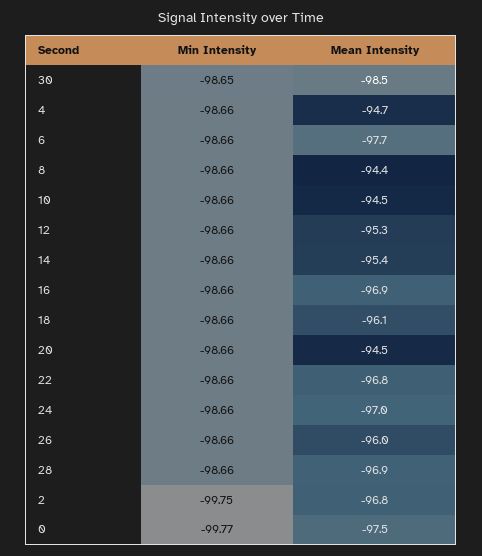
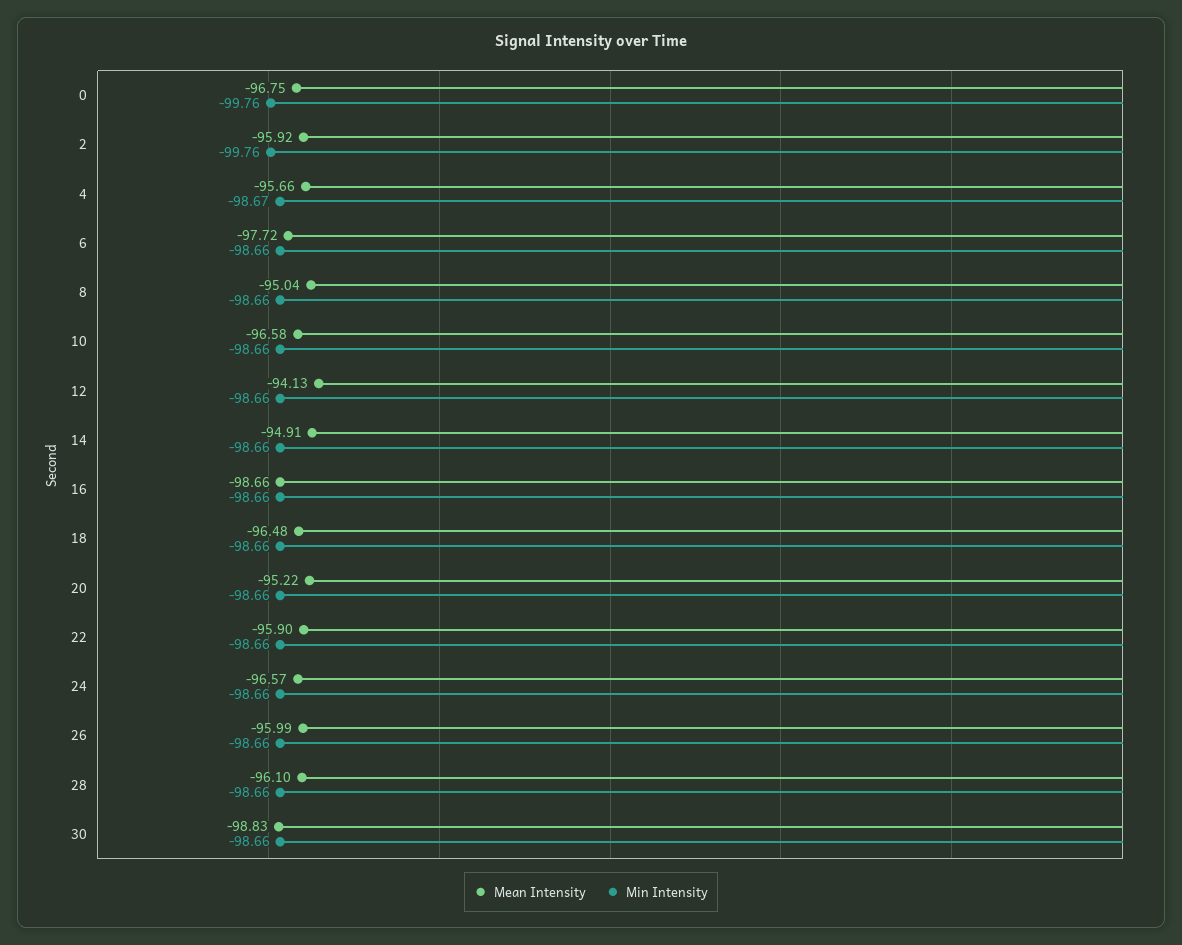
  {
    "Min Intensity": {
-     "30": -98.65,
+     "30": -98.66,
-     "4": -98.66,
+     "4": -98.67,
      "6": -98.66,
      "8": -98.66,
      "10": -98.66,
      "12": -98.66,
      "14": -98.66,
      "16": -98.66,
      "18": -98.66,
      "20": -98.66,
      "22": -98.66,
      "24": -98.66,
      "26": -98.66,
      "28": -98.66,
-     "2": -99.75,
+     "2": -99.76,
-     "0": -99.77
+     "0": -99.76
    },
    "Mean Intensity": {
-     "30": -98.5,
+     "30": -98.83,
-     "4": -94.7,
+     "4": -95.66,
      "6": -97.72,
-     "8": -94.4,
+     "8": -95.04,
-     "10": -94.5,
+     "10": -96.58,
-     "12": -95.3,
+     "12": -94.13,
-     "14": -95.4,
+     "14": -94.91,
-     "16": -96.9,
+     "16": -98.66,
-     "18": -96.1,
+     "18": -96.48,
-     "20": -94.5,
+     "20": -95.22,
-     "22": -96.8,
+     "22": -95.9,
-     "24": -97,
+     "24": -96.57,
      "26": -95.99,
-     "28": -96.9,
+     "28": -96.1,
-     "2": -96.8,
+     "2": -95.92,
-     "0": -97.5
+     "0": -96.75
    }
  }

